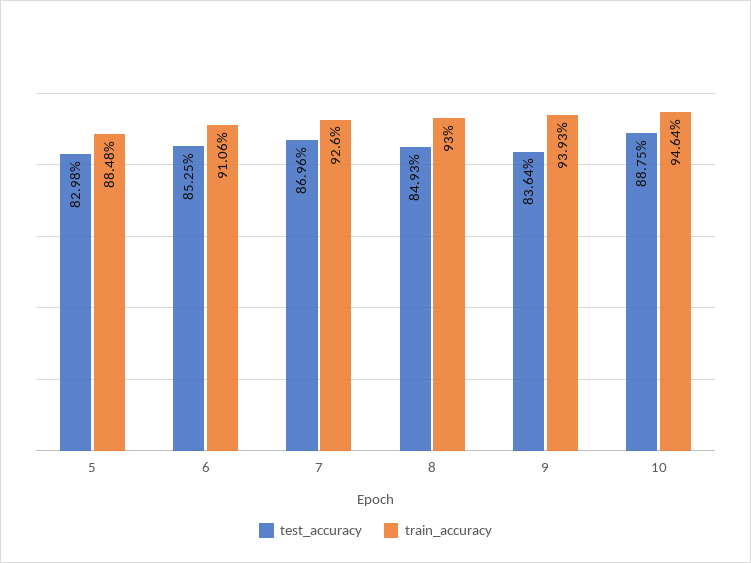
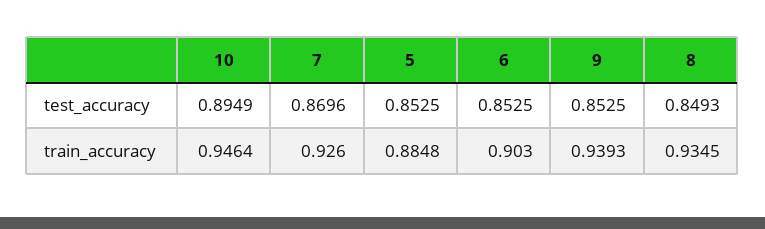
  {
    "test_accuracy": {
-     "5": 0.8298,
+     "5": 0.8525,
      "6": 0.8525,
      "7": 0.8696,
      "8": 0.8493,
-     "9": 0.8364,
+     "9": 0.8525,
-     "10": 0.8875
+     "10": 0.8949
    },
    "train_accuracy": {
      "5": 0.8848,
-     "6": 0.9106,
+     "6": 0.903,
      "7": 0.926,
-     "8": 0.93,
+     "8": 0.9345,
      "9": 0.9393,
      "10": 0.9464
    }
  }

